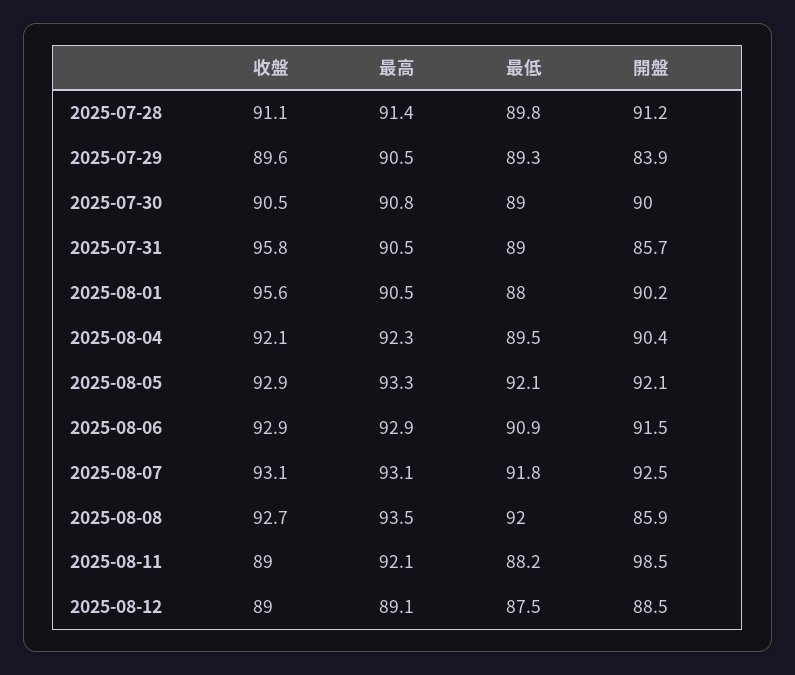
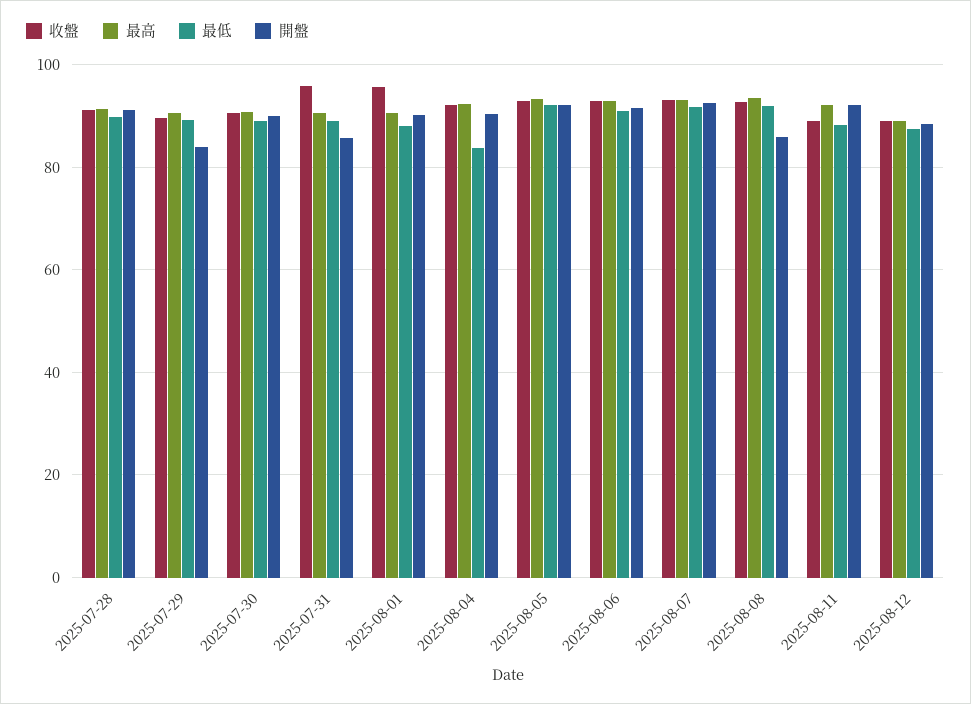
  {
    "收盤": {
      "2025-07-28": 91.1,
      "2025-07-29": 89.6,
      "2025-07-30": 90.5,
      "2025-07-31": 95.8,
      "2025-08-01": 95.6,
      "2025-08-04": 92.1,
      "2025-08-05": 92.9,
      "2025-08-06": 92.9,
      "2025-08-07": 93.1,
      "2025-08-08": 92.7,
      "2025-08-11": 89,
      "2025-08-12": 89
    },
    "最高": {
      "2025-07-28": 91.4,
      "2025-07-29": 90.5,
      "2025-07-30": 90.8,
      "2025-07-31": 90.5,
      "2025-08-01": 90.5,
      "2025-08-04": 92.3,
      "2025-08-05": 93.3,
      "2025-08-06": 92.9,
      "2025-08-07": 93.1,
      "2025-08-08": 93.5,
      "2025-08-11": 92.1,
      "2025-08-12": 89.1
    },
    "最低": {
      "2025-07-28": 89.8,
      "2025-07-29": 89.3,
      "2025-07-30": 89,
      "2025-07-31": 89,
      "2025-08-01": 88,
-     "2025-08-04": 89.5,
+     "2025-08-04": 84,
      "2025-08-05": 92.1,
      "2025-08-06": 90.9,
      "2025-08-07": 91.8,
      "2025-08-08": 92,
      "2025-08-11": 88.2,
      "2025-08-12": 87.5
    },
    "開盤": {
      "2025-07-28": 91.2,
      "2025-07-29": 83.9,
      "2025-07-30": 90,
      "2025-07-31": 85.7,
      "2025-08-01": 90.2,
      "2025-08-04": 90.4,
      "2025-08-05": 92.1,
      "2025-08-06": 91.5,
      "2025-08-07": 92.5,
      "2025-08-08": 85.9,
-     "2025-08-11": 98.5,
+     "2025-08-11": 92,
      "2025-08-12": 88.5
    }
  }

